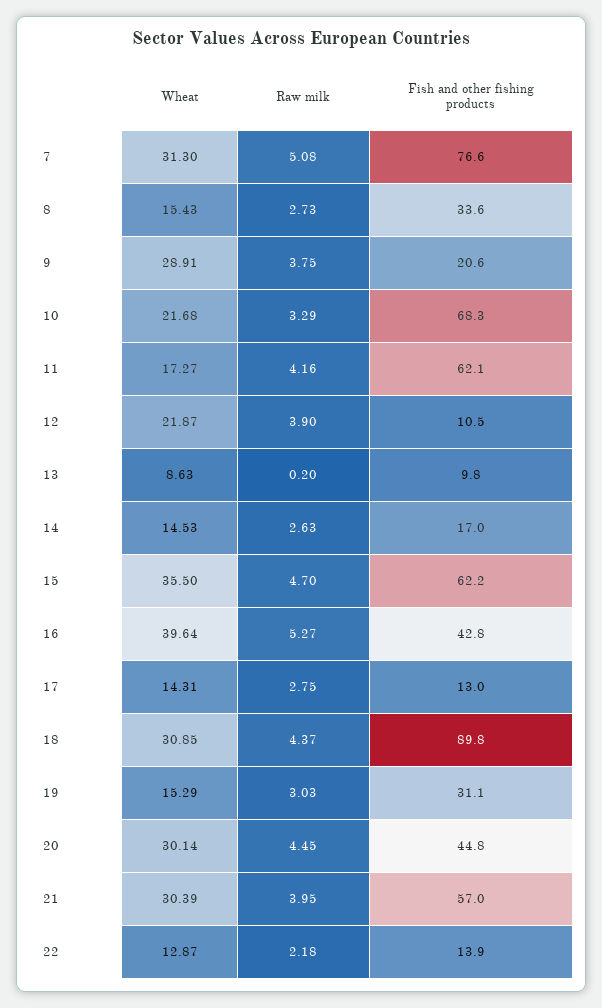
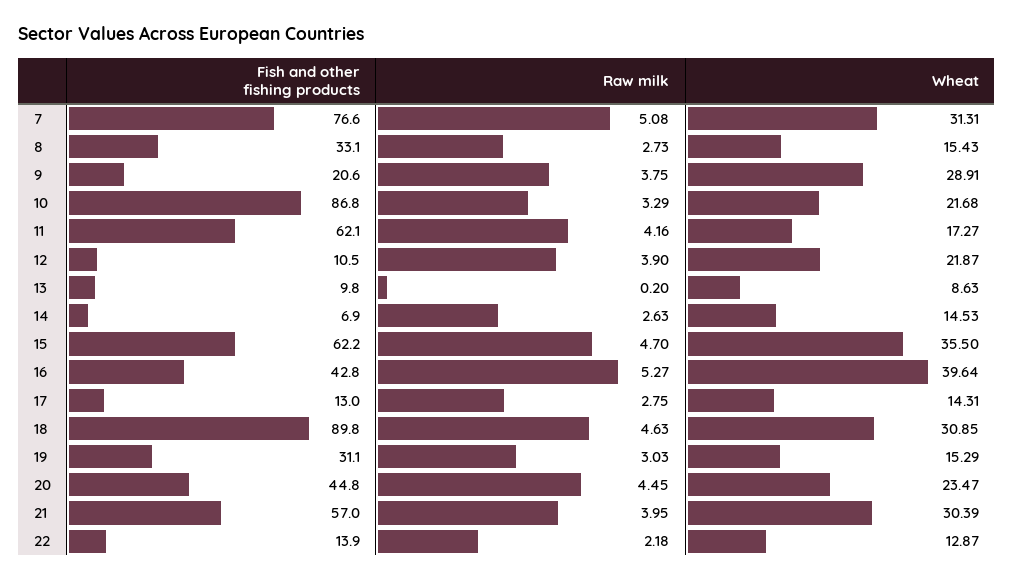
  {
    "Wheat": {
-     "7": 31.3,
+     "7": 31.31,
      "8": 15.43,
      "9": 28.91,
      "10": 21.68,
      "11": 17.27,
      "12": 21.87,
      "13": 8.63,
      "14": 14.53,
      "15": 35.5,
      "16": 39.64,
      "17": 14.31,
      "18": 30.85,
      "19": 15.29,
-     "20": 30.14,
+     "20": 23.47,
      "21": 30.39,
      "22": 12.87
    },
    "Raw milk": {
      "7": 5.08,
      "8": 2.73,
      "9": 3.75,
      "10": 3.29,
      "11": 4.16,
      "12": 3.9,
      "13": 0.2,
      "14": 2.63,
      "15": 4.7,
      "16": 5.27,
      "17": 2.75,
-     "18": 4.37,
+     "18": 4.63,
      "19": 3.03,
      "20": 4.45,
      "21": 3.95,
      "22": 2.18
    },
    "Fish and other fishing products": {
      "7": 76.6,
-     "8": 33.6,
+     "8": 33.1,
      "9": 20.6,
-     "10": 68.3,
+     "10": 86.8,
      "11": 62.1,
      "12": 10.5,
      "13": 9.8,
-     "14": 17,
+     "14": 6.9,
      "15": 62.2,
      "16": 42.8,
      "17": 13,
      "18": 89.8,
      "19": 31.1,
      "20": 44.8,
      "21": 57,
      "22": 13.9
    }
  }

